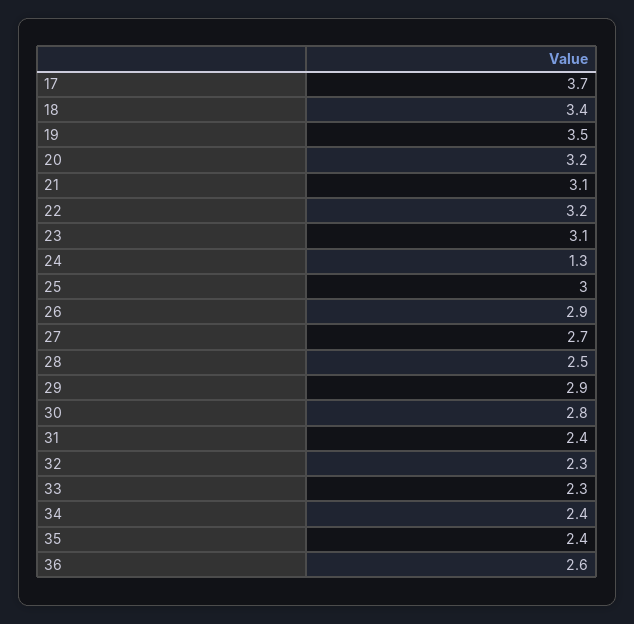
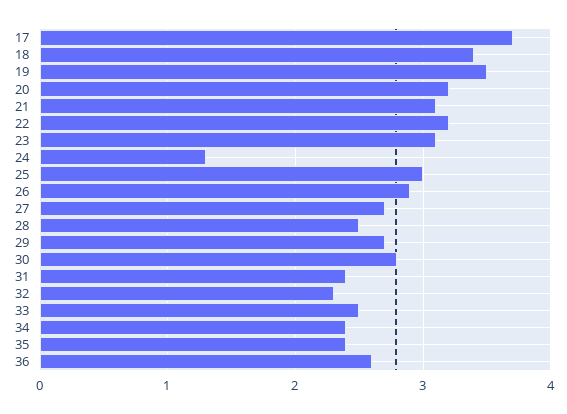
  {
    "17": 3.7,
    "18": 3.4,
    "19": 3.5,
    "20": 3.2,
    "21": 3.1,
    "22": 3.2,
    "23": 3.1,
    "24": 1.3,
    "25": 3,
    "26": 2.9,
    "27": 2.7,
    "28": 2.5,
-   "29": 2.9,
+   "29": 2.7,
    "30": 2.8,
    "31": 2.4,
    "32": 2.3,
-   "33": 2.3,
+   "33": 2.5,
    "34": 2.4,
    "35": 2.4,
    "36": 2.6
  }

